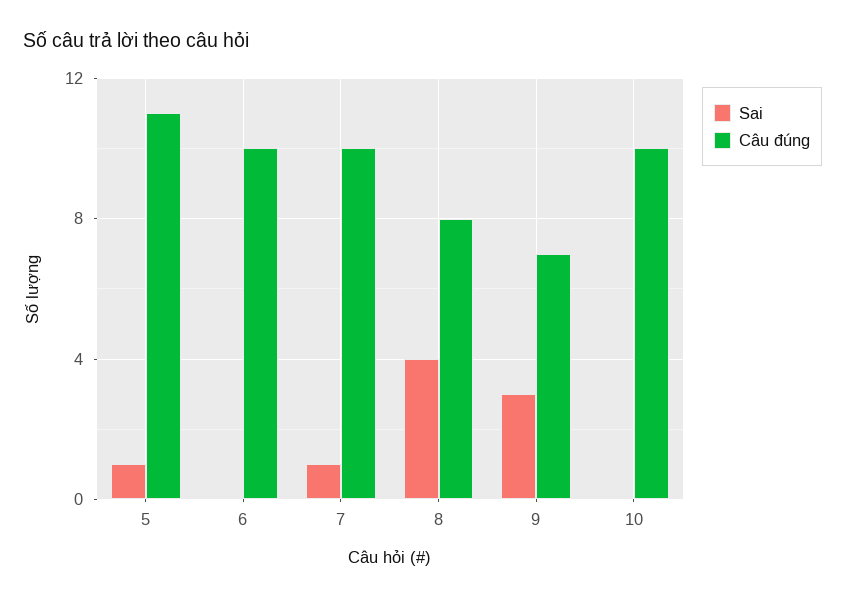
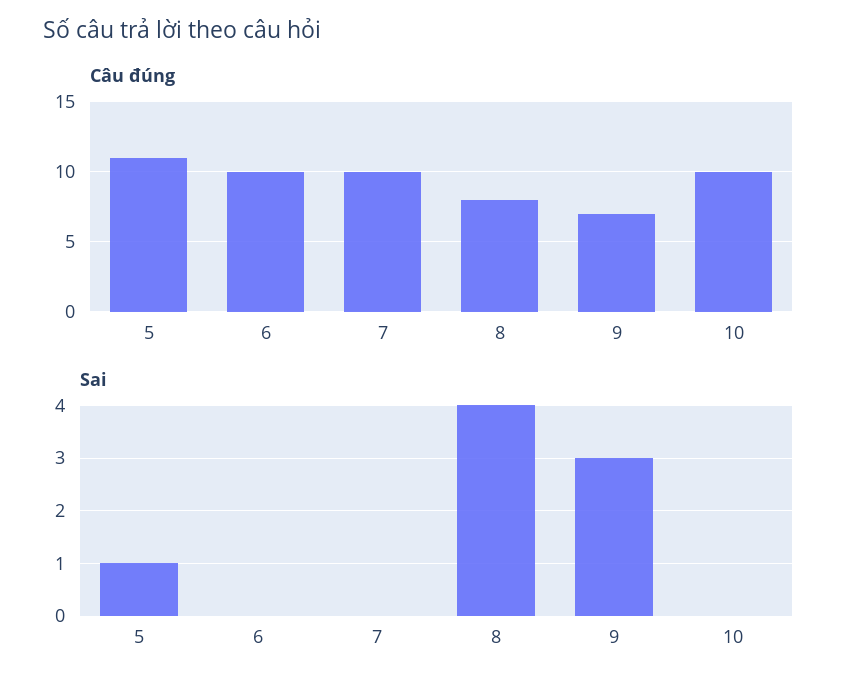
  {
    "Sai": {
      "5": 1,
      "6": 0,
-     "7": 1,
+     "7": 0,
      "8": 4,
      "9": 3,
      "10": 0
    },
    "Câu đúng": {
      "5": 11,
      "6": 10,
      "7": 10,
      "8": 8,
      "9": 7,
      "10": 10
    }
  }

